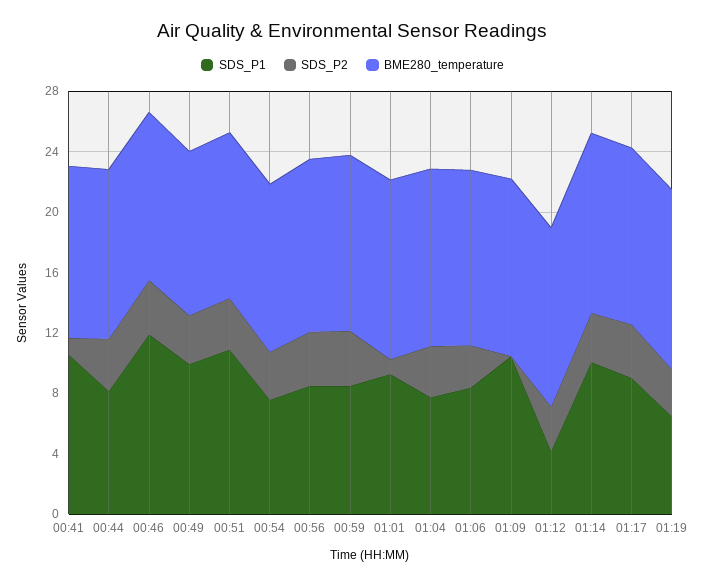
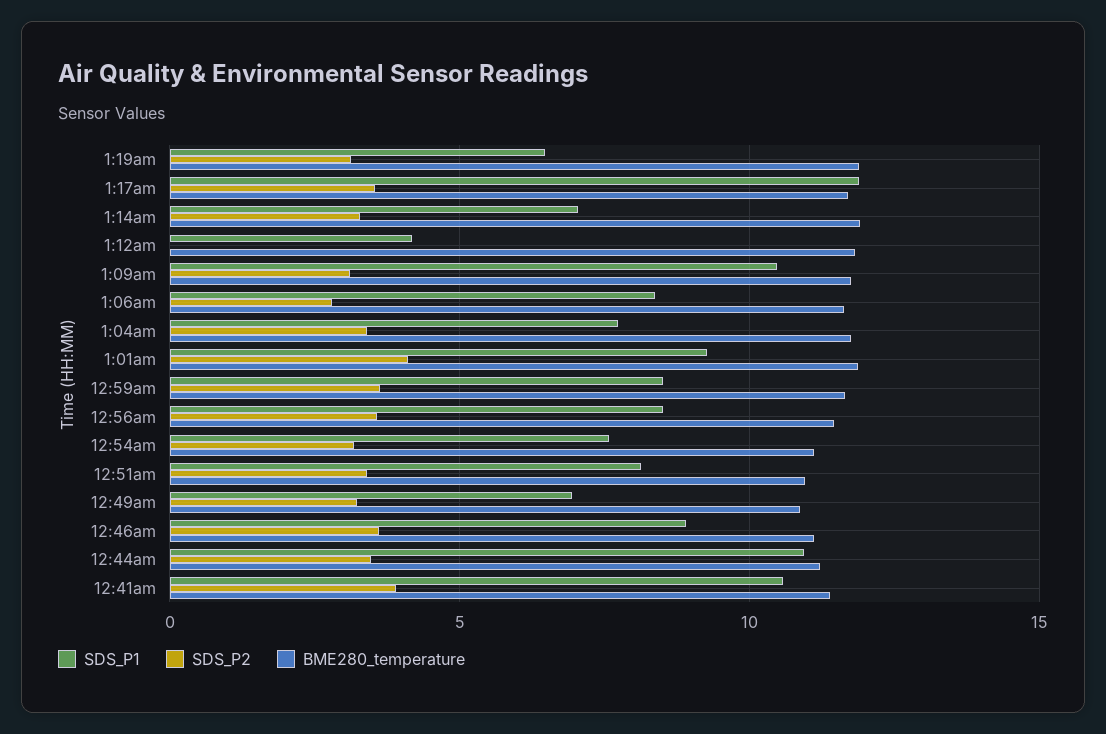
  {
    "SDS_P1": {
      "00:41": 10.5,
-     "00:44": 8,
+     "00:44": 11,
-     "00:46": 12,
+     "00:46": 9,
-     "00:49": 10,
+     "00:49": 7,
-     "00:51": 11,
+     "00:51": 8,
      "00:54": 7.5,
      "00:56": 8.5,
      "00:59": 8.5,
      "01:01": 9.5,
      "01:04": 7.5,
      "01:06": 8.5,
      "01:09": 10.5,
      "01:12": 4,
-     "01:14": 10,
+     "01:14": 7,
-     "01:17": 9,
+     "01:17": 12,
      "01:19": 6.5
    },
    "SDS_P2": {
-     "00:41": 1,
+     "00:41": 4,
      "00:44": 3.5,
      "00:46": 3.5,
      "00:49": 3,
      "00:51": 3.5,
      "00:54": 3,
      "00:56": 3.5,
      "00:59": 3.5,
-     "01:01": 1,
+     "01:01": 4,
      "01:04": 3.5,
      "01:06": 3,
-     "01:09": 0,
+     "01:09": 3,
-     "01:12": 3,
+     "01:12": 0,
      "01:14": 3.5,
      "01:17": 3.5,
      "01:19": 3
    },
    "BME280_temperature": {
      "00:41": 11.5,
      "00:44": 11,
      "00:46": 11,
      "00:49": 11,
      "00:51": 11,
      "00:54": 11,
      "00:56": 11.5,
      "00:59": 11.5,
      "01:01": 12,
      "01:04": 11.5,
      "01:06": 11.5,
      "01:09": 11.5,
      "01:12": 12,
      "01:14": 12,
      "01:17": 11.5,
      "01:19": 12
    }
  }

